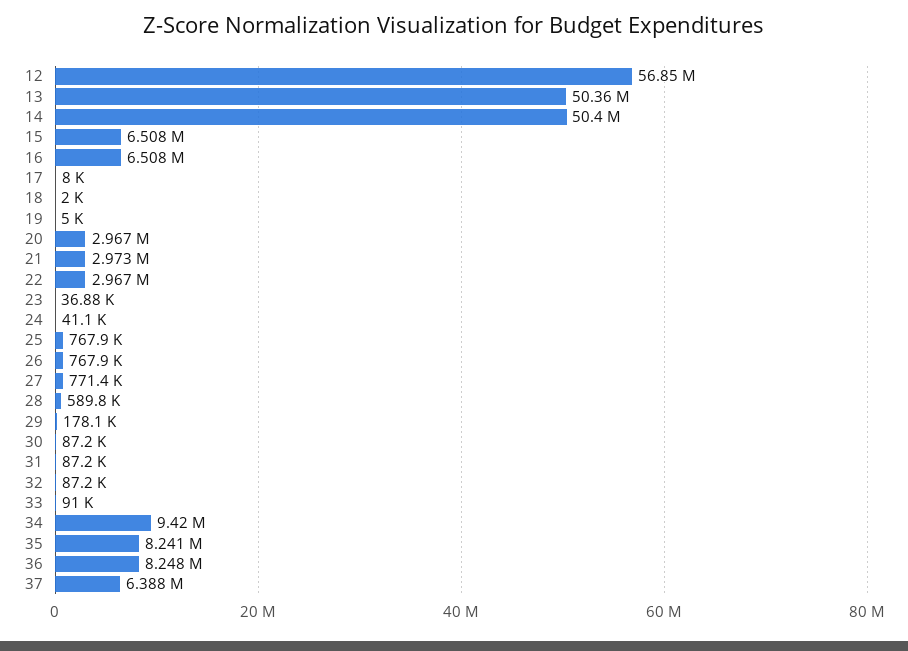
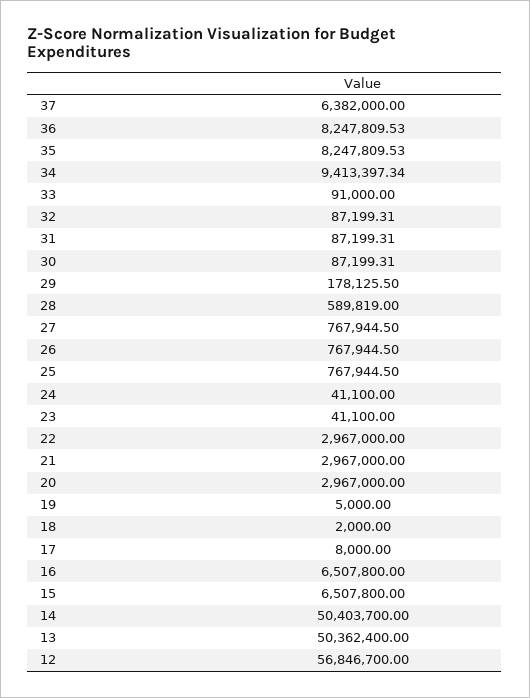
  {
    "12": 56846700,
    "13": 50362400,
    "14": 50403700,
    "15": 6507800,
    "16": 6507800,
    "17": 8000,
    "18": 2000,
    "19": 5000,
    "20": 2967000,
-   "21": 2973000,
+   "21": 2967000,
    "22": 2967000,
-   "23": 36880,
+   "23": 41100,
    "24": 41100,
    "25": 767944.5,
    "26": 767944.5,
-   "27": 771400,
+   "27": 767944.5,
    "28": 589819,
    "29": 178125.5,
    "30": 87199.31,
    "31": 87199.31,
    "32": 87199.31,
    "33": 91000,
-   "34": 9420000,
+   "34": 9413397.34,
-   "35": 8241000,
+   "35": 8247809.53,
    "36": 8247809.53,
-   "37": 6388000
+   "37": 6382000
  }

